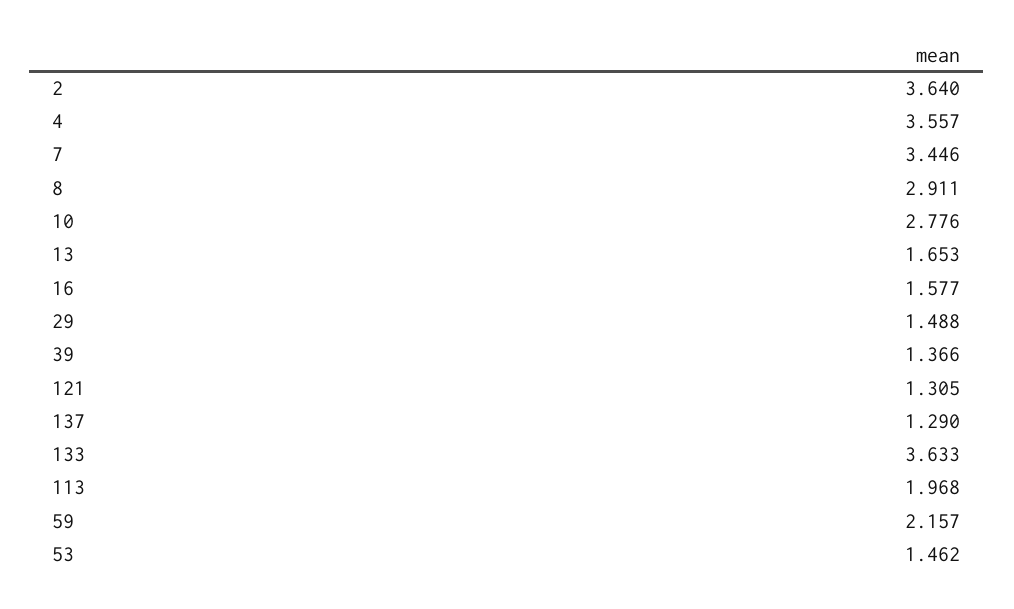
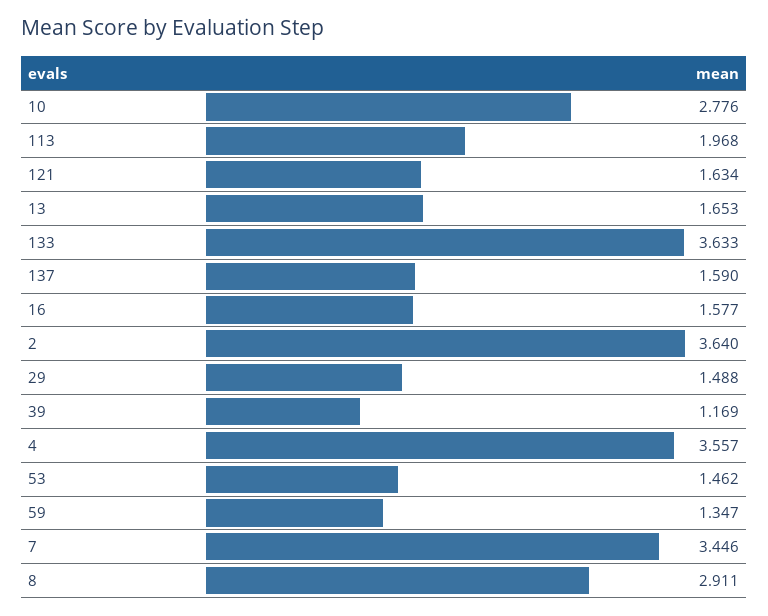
  {
    "2": 3.64,
    "4": 3.557,
    "7": 3.446,
    "8": 2.911,
    "10": 2.776,
    "13": 1.653,
    "16": 1.577,
    "29": 1.488,
-   "39": 1.366,
+   "39": 1.169,
-   "121": 1.305,
+   "121": 1.634,
-   "137": 1.29,
+   "137": 1.59,
    "133": 3.633,
    "113": 1.968,
-   "59": 2.157,
+   "59": 1.347,
    "53": 1.462
  }

